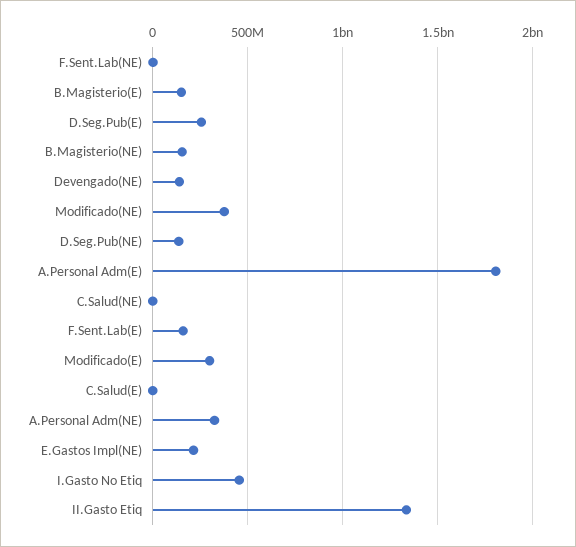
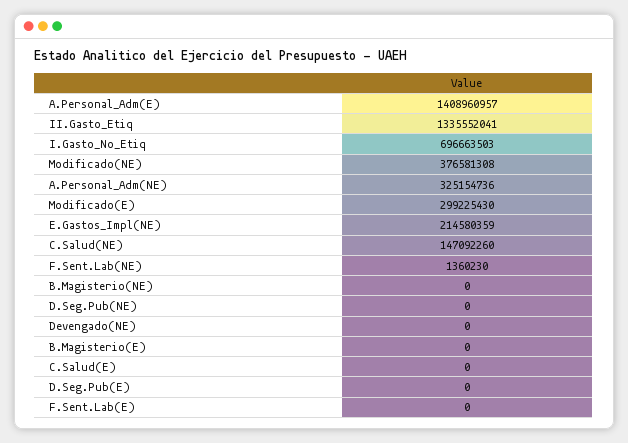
  {
    "F.Sent.Lab(NE)": 1360230,
-   "B.Magisterio(E)": 150000000,
+   "B.Magisterio(E)": 0,
-   "D.Seg.Pub(E)": 250000000,
+   "D.Seg.Pub(E)": 0,
-   "B.Magisterio(NE)": 150000000,
+   "B.Magisterio(NE)": 0,
-   "Devengado(NE)": 150000000,
+   "Devengado(NE)": 0,
    "Modificado(NE)": 376581308,
-   "D.Seg.Pub(NE)": 150000000,
+   "D.Seg.Pub(NE)": 0,
-   "A.Personal Adm(E)": 1800000000,
+   "A.Personal Adm(E)": 1408960957,
-   "C.Salud(NE)": 0,
+   "C.Salud(NE)": 147092260,
-   "F.Sent.Lab(E)": 150000000,
+   "F.Sent.Lab(E)": 0,
    "Modificado(E)": 299225430,
    "C.Salud(E)": 0,
    "A.Personal Adm(NE)": 325154736,
    "E.Gastos Impl(NE)": 214580359,
-   "I.Gasto No Etiq": 450000000,
+   "I.Gasto No Etiq": 696663503,
    "II.Gasto Etiq": 1335552041
  }

